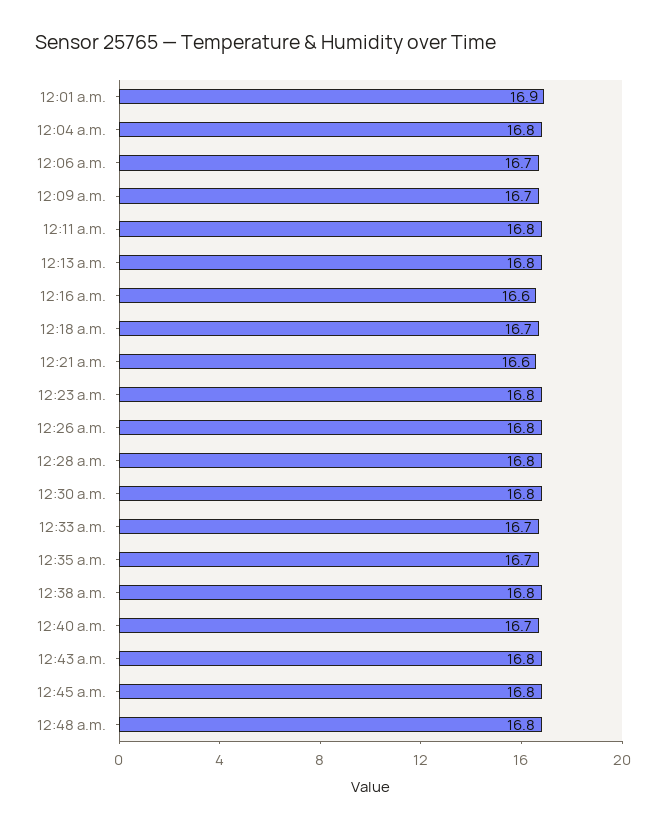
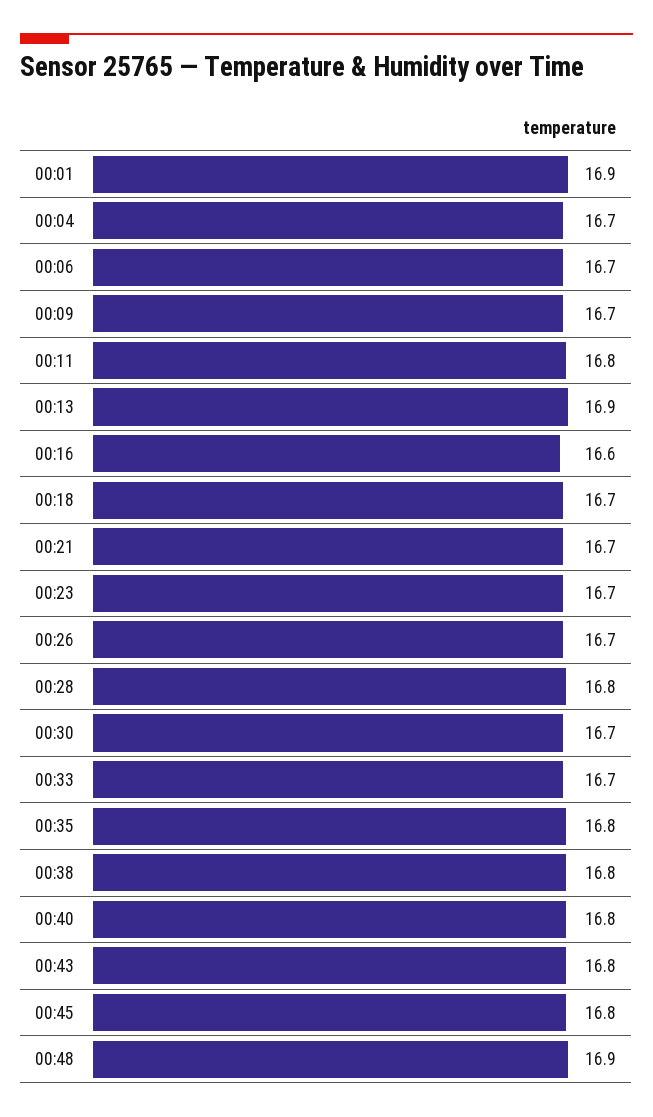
  {
    "12:01 a.m.": 16.9,
-   "12:04 a.m.": 16.8,
+   "12:04 a.m.": 16.7,
    "12:06 a.m.": 16.7,
    "12:09 a.m.": 16.7,
    "12:11 a.m.": 16.8,
-   "12:13 a.m.": 16.8,
+   "12:13 a.m.": 16.9,
    "12:16 a.m.": 16.6,
    "12:18 a.m.": 16.7,
-   "12:21 a.m.": 16.6,
+   "12:21 a.m.": 16.7,
-   "12:23 a.m.": 16.8,
+   "12:23 a.m.": 16.7,
-   "12:26 a.m.": 16.8,
+   "12:26 a.m.": 16.7,
    "12:28 a.m.": 16.8,
-   "12:30 a.m.": 16.8,
+   "12:30 a.m.": 16.7,
    "12:33 a.m.": 16.7,
-   "12:35 a.m.": 16.7,
+   "12:35 a.m.": 16.8,
    "12:38 a.m.": 16.8,
-   "12:40 a.m.": 16.7,
+   "12:40 a.m.": 16.8,
    "12:43 a.m.": 16.8,
    "12:45 a.m.": 16.8,
-   "12:48 a.m.": 16.8
+   "12:48 a.m.": 16.9
  }

